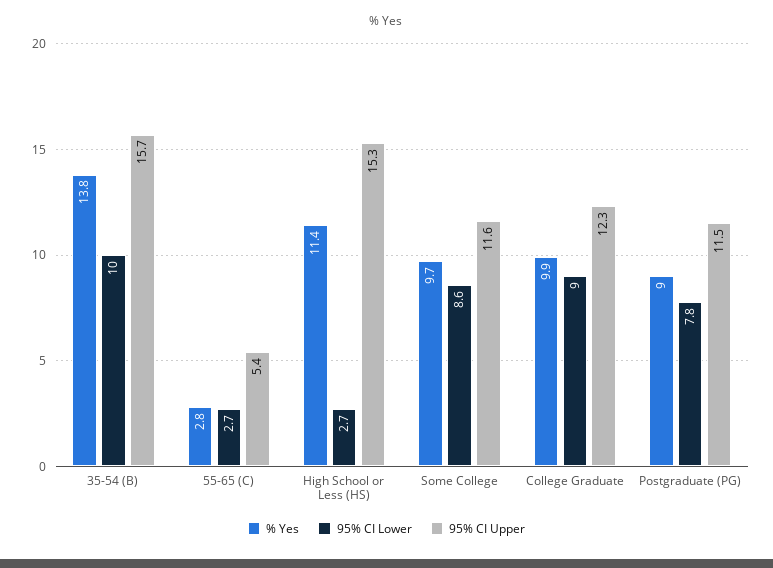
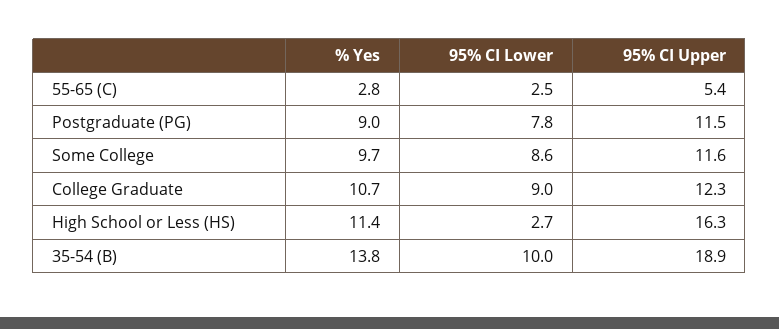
  {
    "% Yes": {
      "35-54 (B)": 13.8,
      "55-65 (C)": 2.8,
      "High School or Less (HS)": 11.4,
      "Some College": 9.7,
-     "College Graduate": 9.9,
+     "College Graduate": 10.7,
      "Postgraduate (PG)": 9
    },
    "95% CI Lower": {
      "35-54 (B)": 10,
-     "55-65 (C)": 2.7,
+     "55-65 (C)": 2.5,
      "High School or Less (HS)": 2.7,
      "Some College": 8.6,
      "College Graduate": 9,
      "Postgraduate (PG)": 7.8
    },
    "95% CI Upper": {
-     "35-54 (B)": 15.7,
+     "35-54 (B)": 18.9,
      "55-65 (C)": 5.4,
-     "High School or Less (HS)": 15.3,
+     "High School or Less (HS)": 16.3,
      "Some College": 11.6,
      "College Graduate": 12.3,
      "Postgraduate (PG)": 11.5
    }
  }

